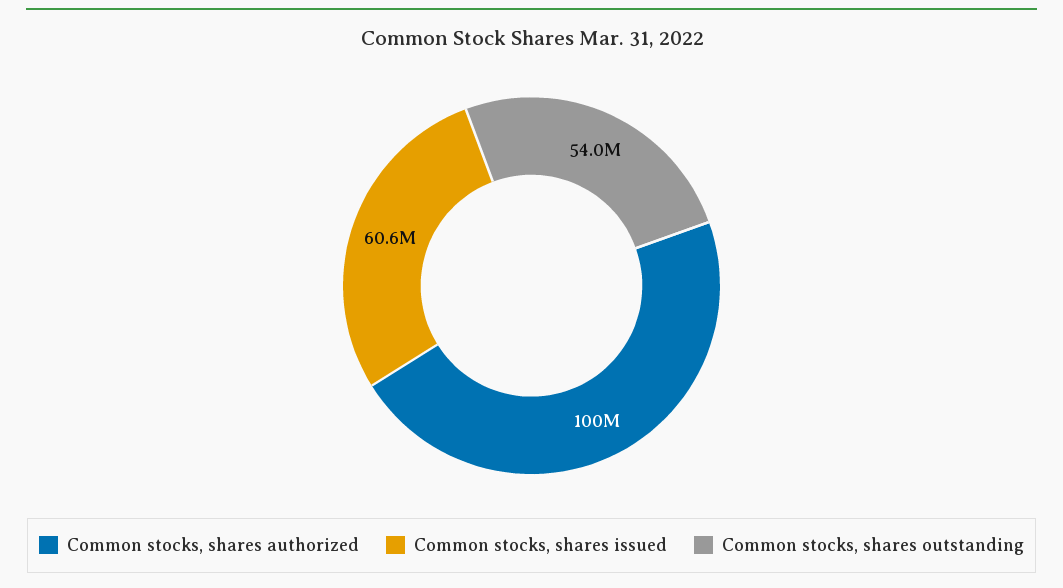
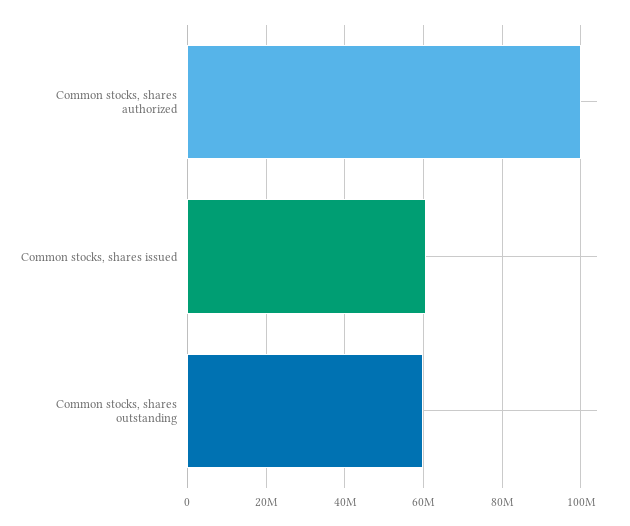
  {
    "Common stocks, shares authorized": 100000000,
    "Common stocks, shares issued": 60600000,
-   "Common stocks, shares outstanding": 54000000
+   "Common stocks, shares outstanding": 60000000
  }

